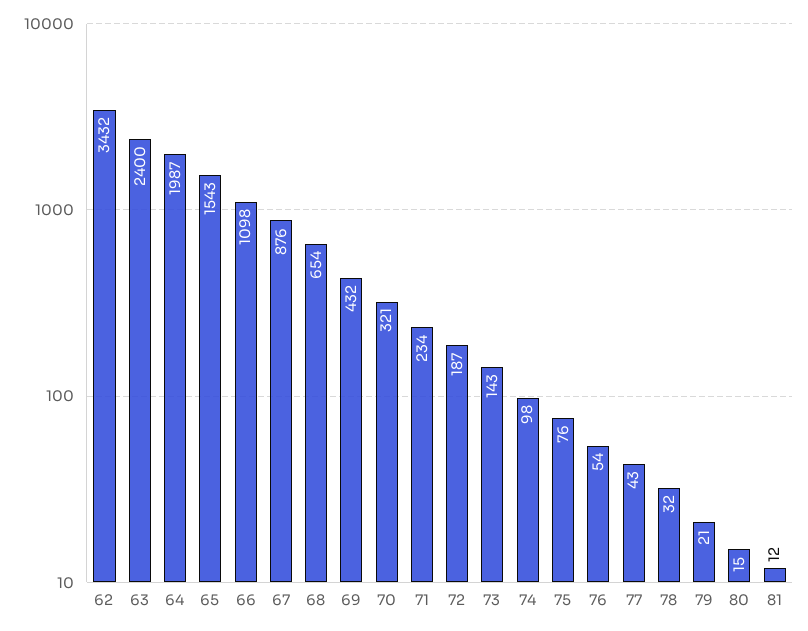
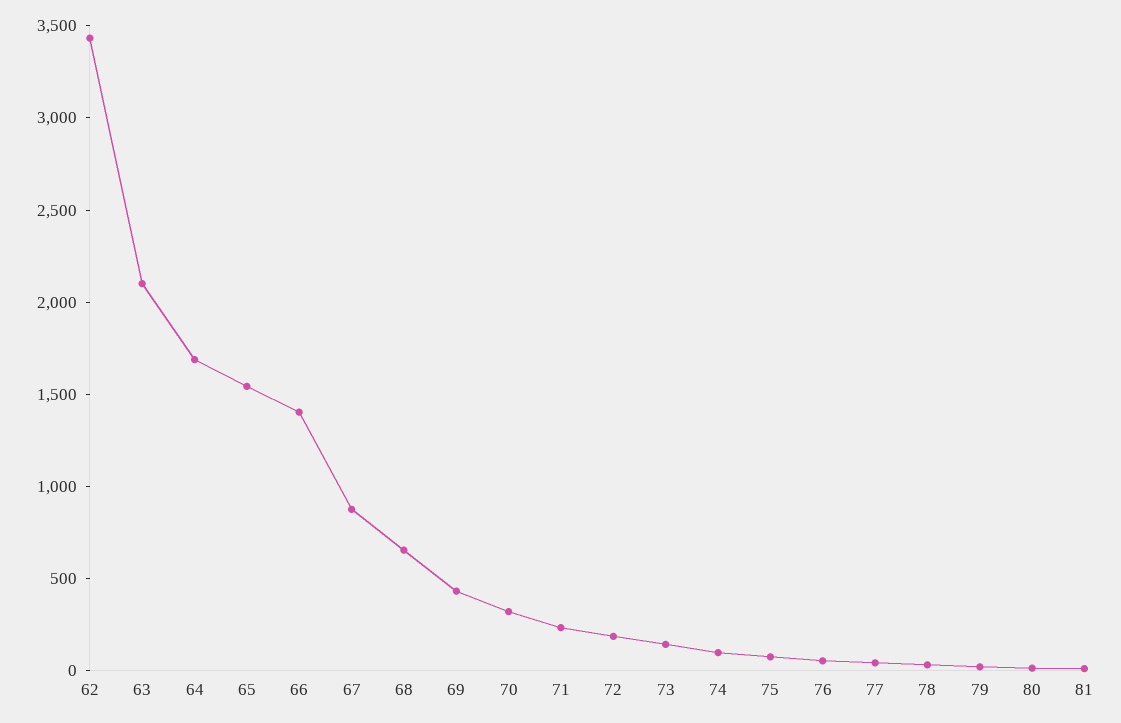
  {
    "62": 3432,
-   "63": 2400,
+   "63": 2100,
-   "64": 1987,
+   "64": 1700,
    "65": 1543,
-   "66": 1098,
+   "66": 1400,
    "67": 876,
    "68": 654,
    "69": 432,
    "70": 321,
    "71": 234,
    "72": 187,
    "73": 143,
    "74": 98,
    "75": 76,
    "76": 54,
    "77": 43,
    "78": 32,
    "79": 21,
    "80": 15,
    "81": 12
  }

